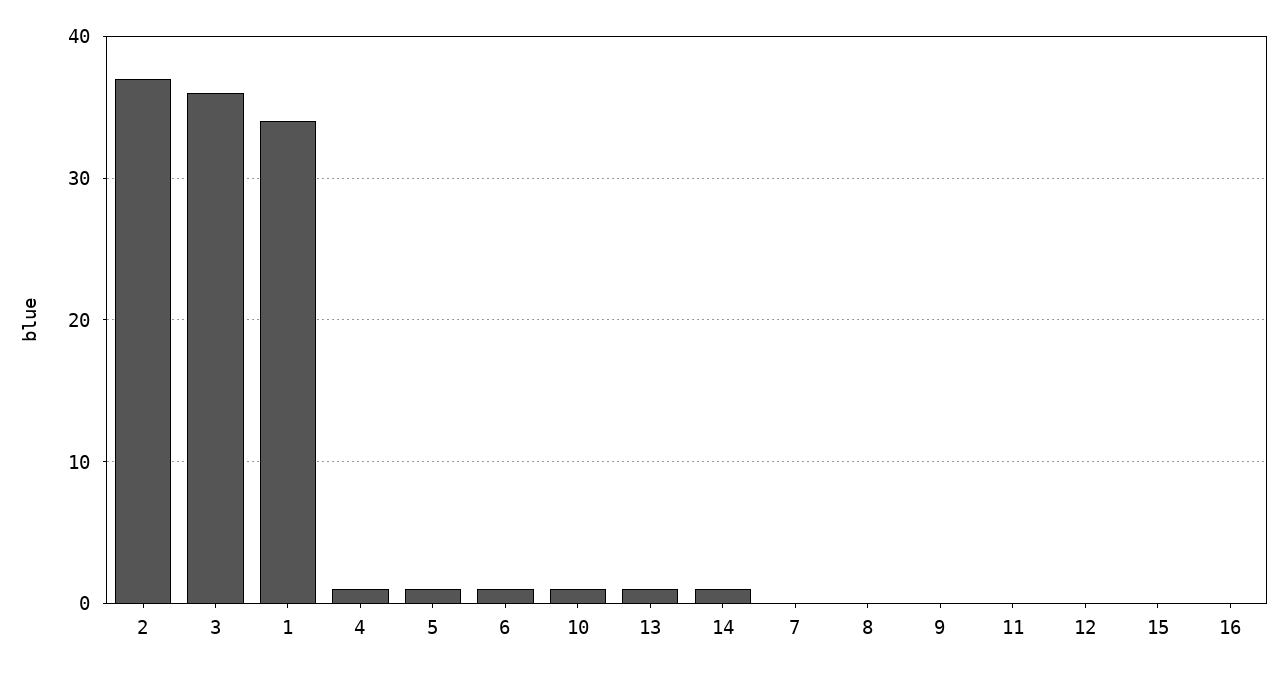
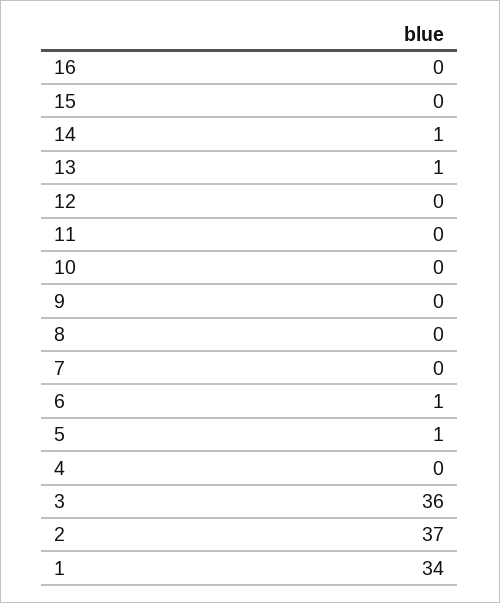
  {
    "2": 37,
    "3": 36,
    "1": 34,
-   "4": 1,
+   "4": 0,
    "5": 1,
    "6": 1,
-   "10": 1,
+   "10": 0,
    "13": 1,
    "14": 1,
    "7": 0,
    "8": 0,
    "9": 0,
    "11": 0,
    "12": 0,
    "15": 0,
    "16": 0
  }

